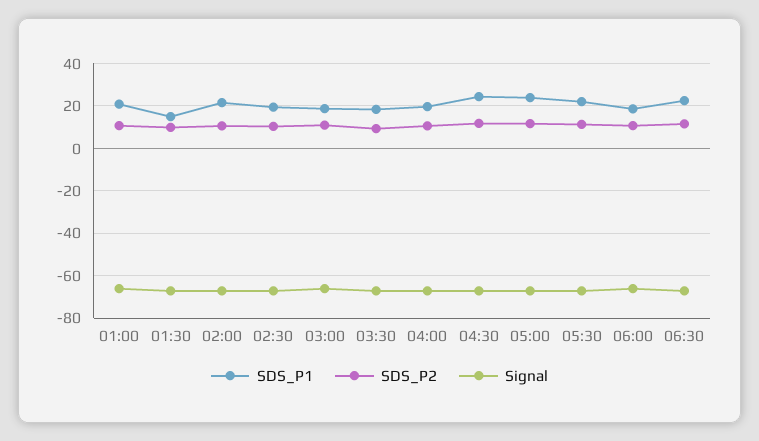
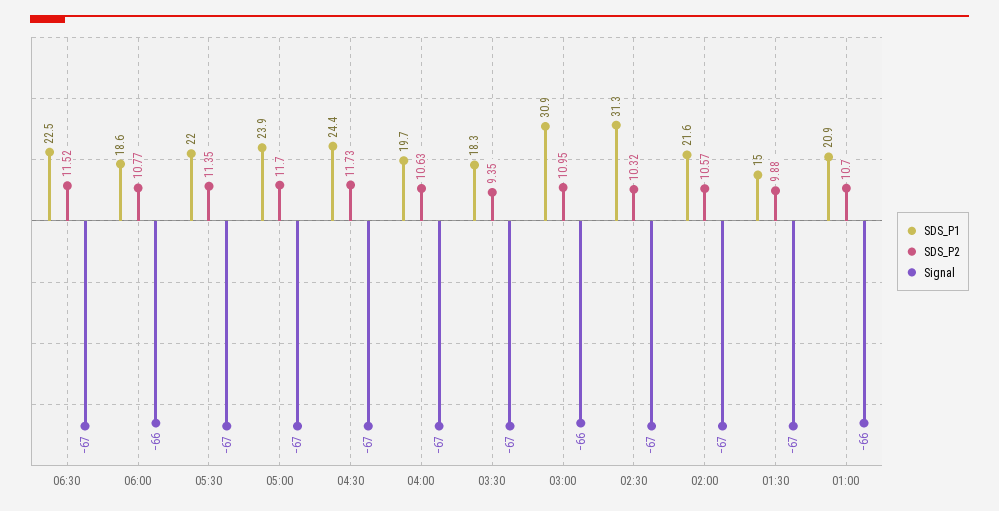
  {
    "SDS_P1": {
      "01:00": 20.9,
      "01:30": 15,
      "02:00": 21.6,
-     "02:30": 20,
+     "02:30": 31.3,
-     "03:00": 20,
+     "03:00": 30.9,
      "03:30": 18.3,
      "04:00": 19.7,
      "04:30": 24.4,
      "05:00": 23.9,
      "05:30": 22,
      "06:00": 18.6,
      "06:30": 22.5
    },
    "SDS_P2": {
      "01:00": 10.7,
      "01:30": 9.88,
      "02:00": 10.57,
      "02:30": 10.32,
      "03:00": 10.95,
      "03:30": 9.35,
      "04:00": 10.63,
      "04:30": 11.73,
      "05:00": 11.7,
      "05:30": 11.35,
      "06:00": 10.77,
      "06:30": 11.52
    },
    "Signal": {
      "01:00": -66,
      "01:30": -67,
      "02:00": -67,
      "02:30": -67,
      "03:00": -66,
      "03:30": -67,
      "04:00": -67,
      "04:30": -67,
      "05:00": -67,
      "05:30": -67,
      "06:00": -66,
      "06:30": -67
    }
  }

